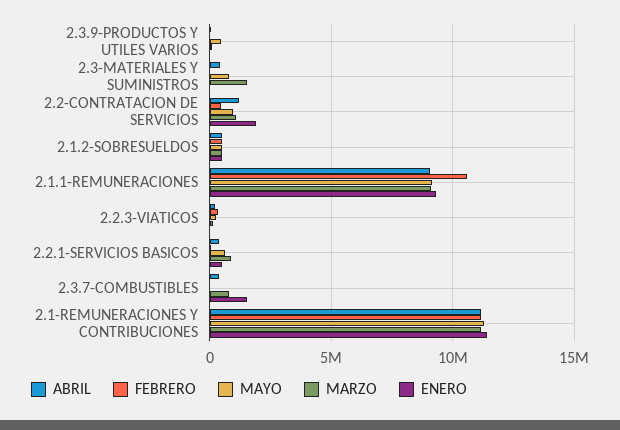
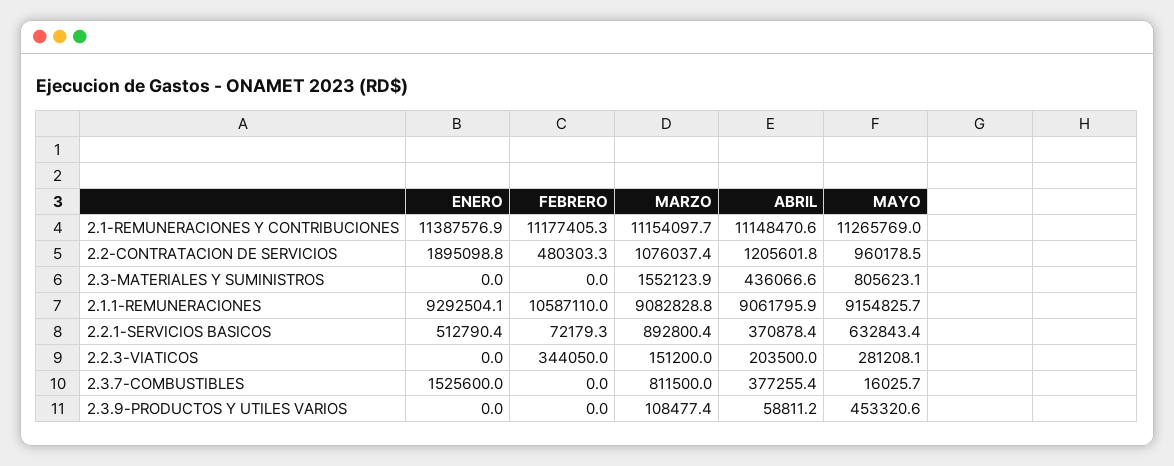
  {
    "ABRIL": {
      "2.3.9-PRODUCTOS Y UTILES VARIOS": 58811.2,
      "2.3-MATERIALES Y SUMINISTROS": 436066.6,
      "2.2-CONTRATACION DE SERVICIOS": 1205601.8,
-     "2.1.2-SOBRESUELDOS": 500000,
      "2.1.1-REMUNERACIONES": 9061795.9,
      "2.2.3-VIATICOS": 203500,
      "2.2.1-SERVICIOS BASICOS": 370878.4,
      "2.3.7-COMBUSTIBLES": 377255.4,
      "2.1-REMUNERACIONES Y CONTRIBUCIONES": 11148470.6
    },
    "FEBRERO": {
      "2.3.9-PRODUCTOS Y UTILES VARIOS": 0,
      "2.3-MATERIALES Y SUMINISTROS": 0,
      "2.2-CONTRATACION DE SERVICIOS": 480303.3,
-     "2.1.2-SOBRESUELDOS": 500000,
      "2.1.1-REMUNERACIONES": 10587110,
      "2.2.3-VIATICOS": 344050,
      "2.2.1-SERVICIOS BASICOS": 72179.3,
      "2.3.7-COMBUSTIBLES": 0,
      "2.1-REMUNERACIONES Y CONTRIBUCIONES": 11177405.3
    },
    "MAYO": {
      "2.3.9-PRODUCTOS Y UTILES VARIOS": 453320.6,
      "2.3-MATERIALES Y SUMINISTROS": 805623.1,
      "2.2-CONTRATACION DE SERVICIOS": 960178.5,
-     "2.1.2-SOBRESUELDOS": 500000,
      "2.1.1-REMUNERACIONES": 9154825.7,
      "2.2.3-VIATICOS": 281208.1,
      "2.2.1-SERVICIOS BASICOS": 632843.4,
      "2.3.7-COMBUSTIBLES": 16025.7,
      "2.1-REMUNERACIONES Y CONTRIBUCIONES": 11265769
    },
    "MARZO": {
      "2.3.9-PRODUCTOS Y UTILES VARIOS": 108477.4,
      "2.3-MATERIALES Y SUMINISTROS": 1552123.9,
      "2.2-CONTRATACION DE SERVICIOS": 1076037.4,
-     "2.1.2-SOBRESUELDOS": 500000,
      "2.1.1-REMUNERACIONES": 9082828.8,
      "2.2.3-VIATICOS": 151200,
      "2.2.1-SERVICIOS BASICOS": 892800.4,
      "2.3.7-COMBUSTIBLES": 811500,
      "2.1-REMUNERACIONES Y CONTRIBUCIONES": 11154097.7
    },
    "ENERO": {
      "2.3.9-PRODUCTOS Y UTILES VARIOS": 0,
      "2.3-MATERIALES Y SUMINISTROS": 0,
      "2.2-CONTRATACION DE SERVICIOS": 1895098.8,
-     "2.1.2-SOBRESUELDOS": 500000,
      "2.1.1-REMUNERACIONES": 9292504.1,
      "2.2.3-VIATICOS": 0,
      "2.2.1-SERVICIOS BASICOS": 512790.4,
      "2.3.7-COMBUSTIBLES": 1525600,
      "2.1-REMUNERACIONES Y CONTRIBUCIONES": 11387576.9
    }
  }

